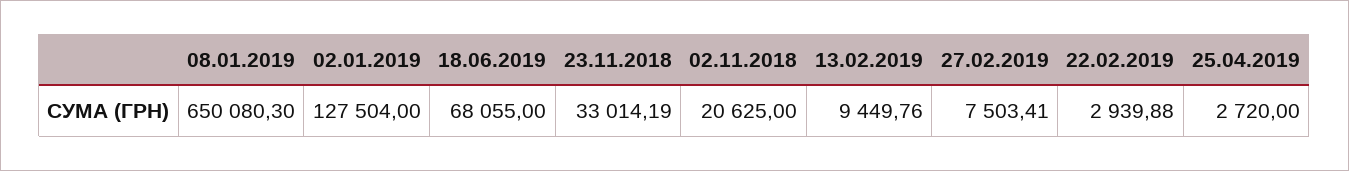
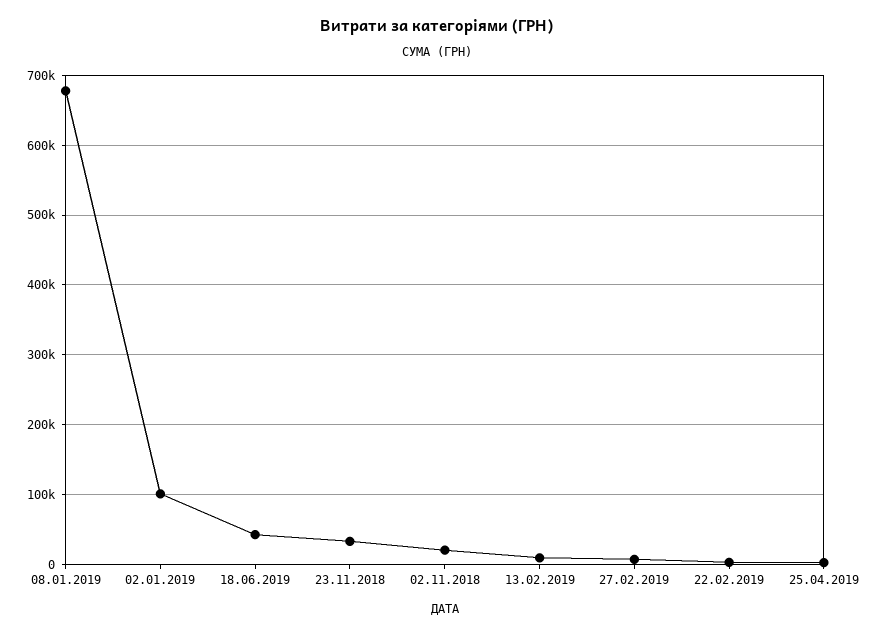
  {
-   "08.01.2019": 650080.3,
+   "08.01.2019": 680000,
-   "02.01.2019": 127504,
+   "02.01.2019": 100000,
-   "18.06.2019": 68055,
+   "18.06.2019": 40000,
    "23.11.2018": 33014.19,
    "02.11.2018": 20625,
    "13.02.2019": 9449.76,
    "27.02.2019": 7503.41,
    "22.02.2019": 2939.88,
    "25.04.2019": 2720
  }

